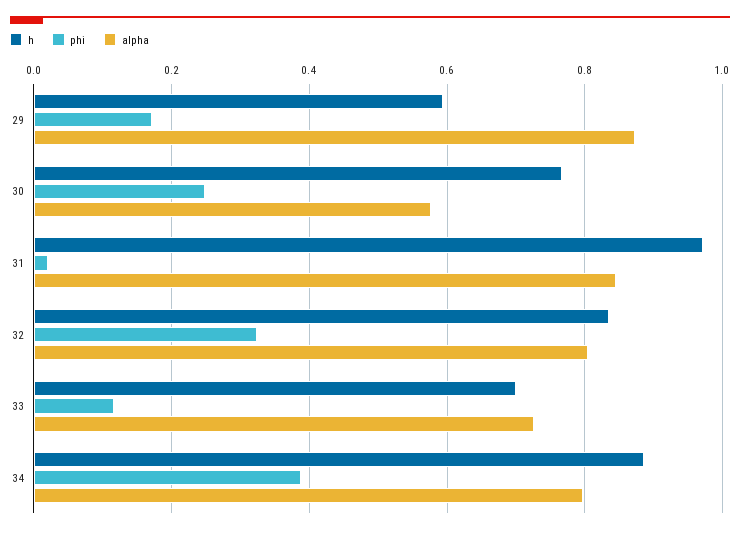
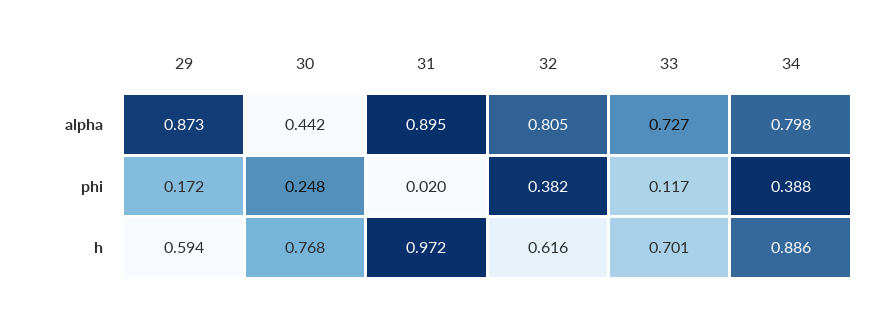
  {
    "h": {
      "29": 0.594,
      "30": 0.768,
      "31": 0.972,
-     "32": 0.84,
+     "32": 0.616,
      "33": 0.701,
      "34": 0.886
    },
    "phi": {
      "29": 0.172,
      "30": 0.248,
      "31": 0.02,
-     "32": 0.32,
+     "32": 0.382,
      "33": 0.117,
      "34": 0.388
    },
    "alpha": {
      "29": 0.873,
-     "30": 0.58,
+     "30": 0.442,
-     "31": 0.84,
+     "31": 0.895,
      "32": 0.805,
      "33": 0.727,
      "34": 0.798
    }
  }

